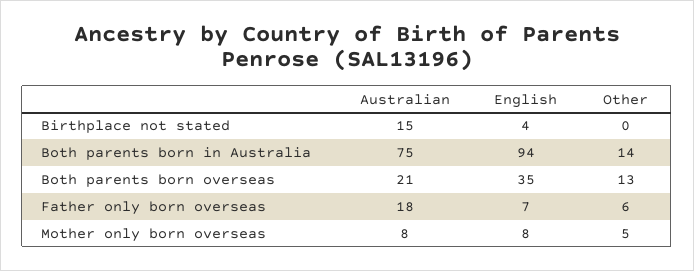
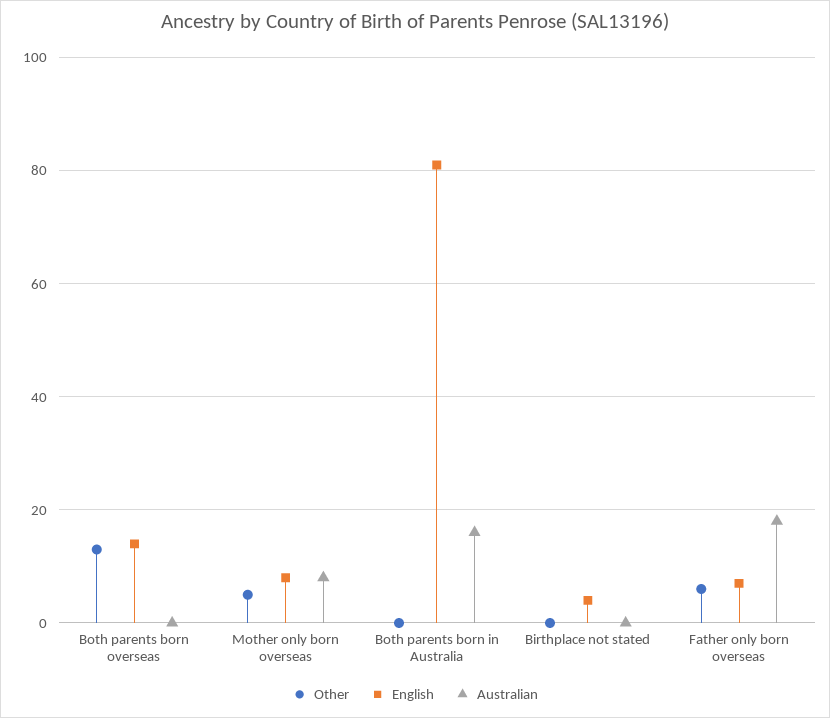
  {
    "Australian": {
-     "Birthplace not stated": 15,
+     "Birthplace not stated": 0,
-     "Both parents born in Australia": 75,
+     "Both parents born in Australia": 15,
-     "Both parents born overseas": 21,
+     "Both parents born overseas": 0,
      "Father only born overseas": 18,
      "Mother only born overseas": 8
    },
    "English": {
      "Birthplace not stated": 4,
-     "Both parents born in Australia": 94,
+     "Both parents born in Australia": 80,
-     "Both parents born overseas": 35,
+     "Both parents born overseas": 15,
      "Father only born overseas": 7,
      "Mother only born overseas": 8
    },
    "Other": {
      "Birthplace not stated": 0,
-     "Both parents born in Australia": 14,
+     "Both parents born in Australia": 0,
      "Both parents born overseas": 13,
      "Father only born overseas": 6,
      "Mother only born overseas": 5
    }
  }

